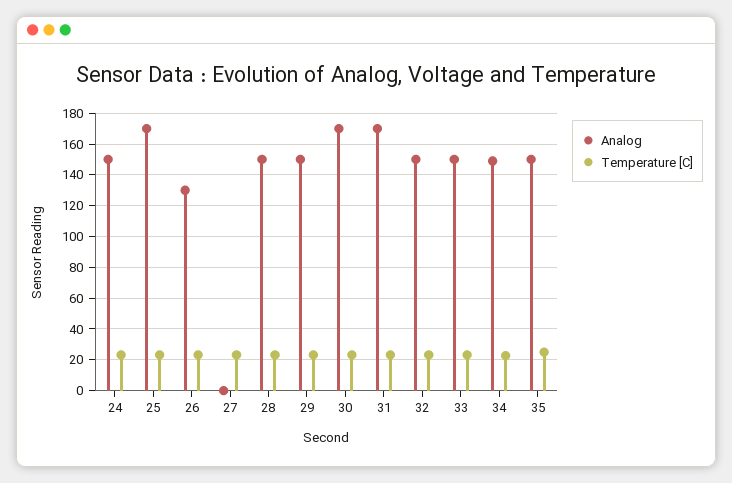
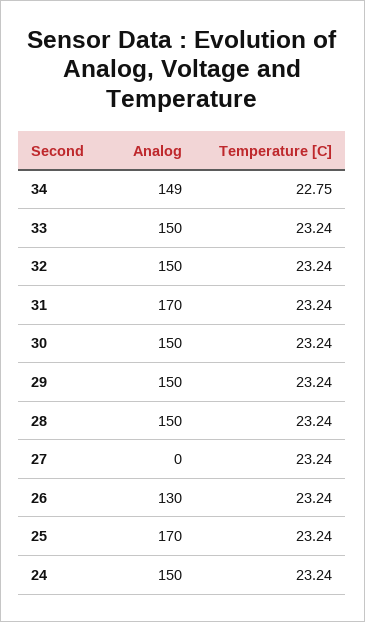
  {
    "Analog": {
      "24": 150,
      "25": 170,
      "26": 130,
      "27": 0,
      "28": 150,
      "29": 150,
-     "30": 170,
+     "30": 150,
      "31": 170,
      "32": 150,
      "33": 150,
-     "34": 149,
+     "34": 149
-     "35": 150
    },
    "Temperature [C]": {
      "24": 23.24,
      "25": 23.24,
      "26": 23.24,
      "27": 23.24,
      "28": 23.24,
      "29": 23.24,
      "30": 23.24,
      "31": 23.24,
      "32": 23.24,
      "33": 23.24,
-     "34": 22.75,
+     "34": 22.75
-     "35": 25
    }
  }

